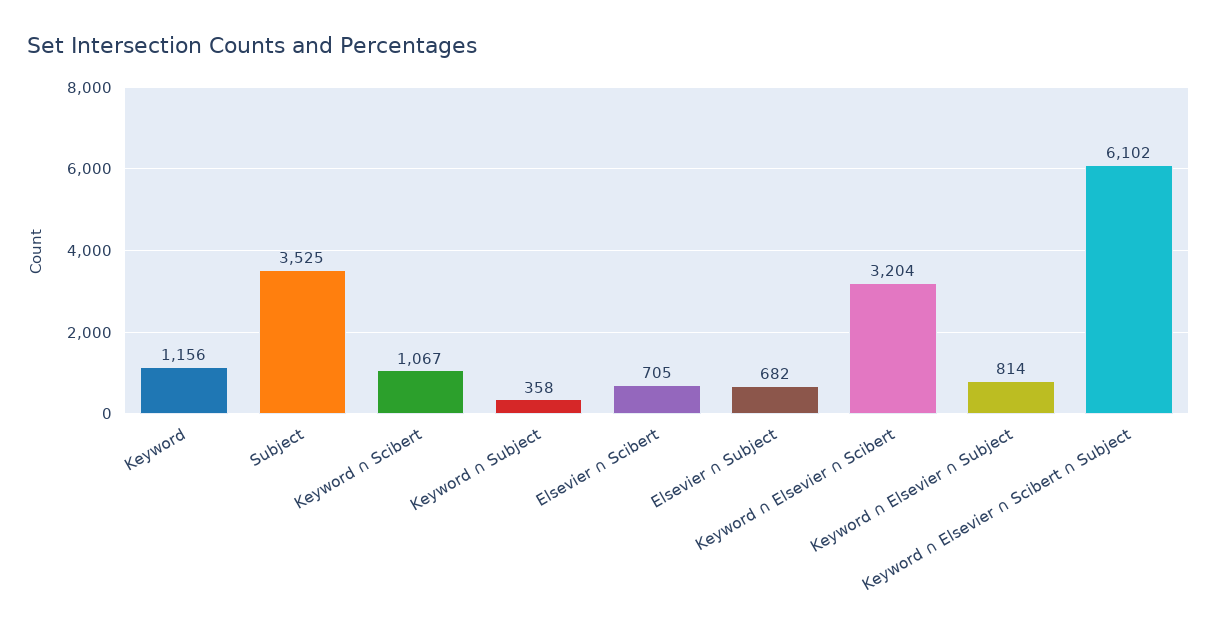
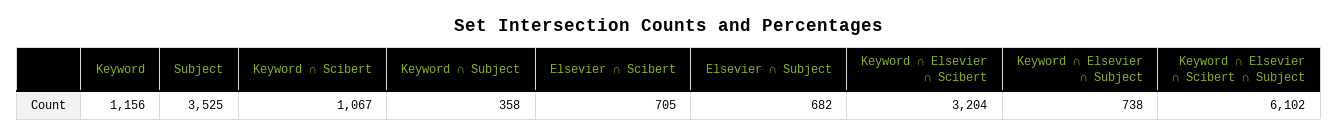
  {
    "Keyword": 1156,
    "Subject": 3525,
    "Keyword ∩ Scibert": 1067,
    "Keyword ∩ Subject": 358,
    "Elsevier ∩ Scibert": 705,
    "Elsevier ∩ Subject": 682,
    "Keyword ∩ Elsevier ∩ Scibert": 3204,
-   "Keyword ∩ Elsevier ∩ Subject": 814,
+   "Keyword ∩ Elsevier ∩ Subject": 738,
    "Keyword ∩ Elsevier ∩ Scibert ∩ Subject": 6102
  }

